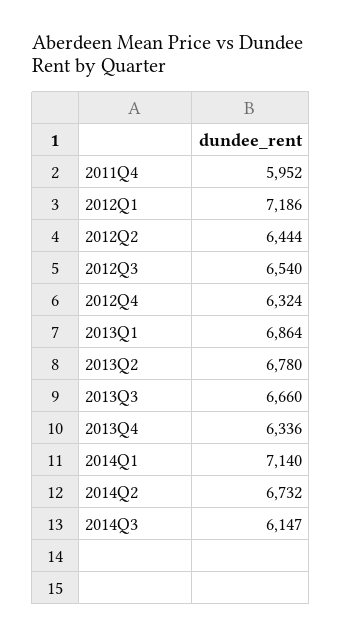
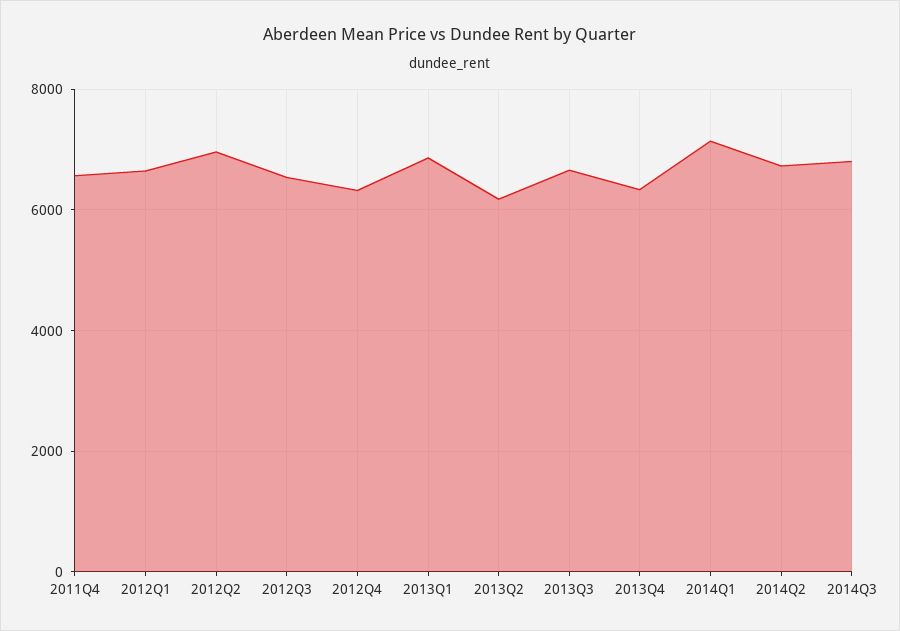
  {
-   "2011Q4": 5952,
+   "2011Q4": 6600,
-   "2012Q1": 7186,
+   "2012Q1": 6600,
-   "2012Q2": 6444,
+   "2012Q2": 7000,
    "2012Q3": 6540,
    "2012Q4": 6324,
    "2013Q1": 6864,
-   "2013Q2": 6780,
+   "2013Q2": 6200,
    "2013Q3": 6660,
    "2013Q4": 6336,
    "2014Q1": 7140,
    "2014Q2": 6732,
-   "2014Q3": 6147
+   "2014Q3": 6800
  }

